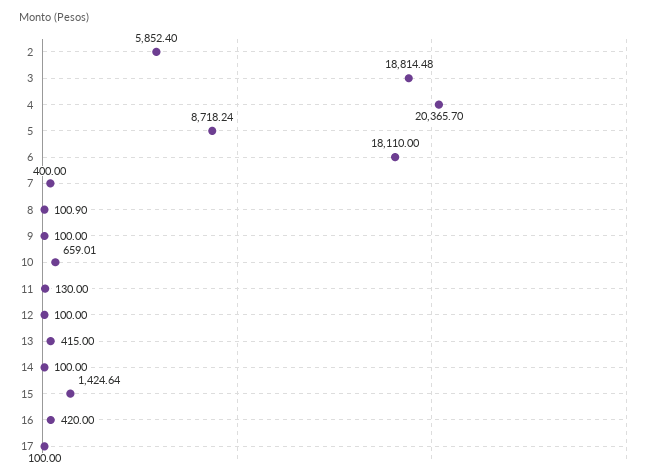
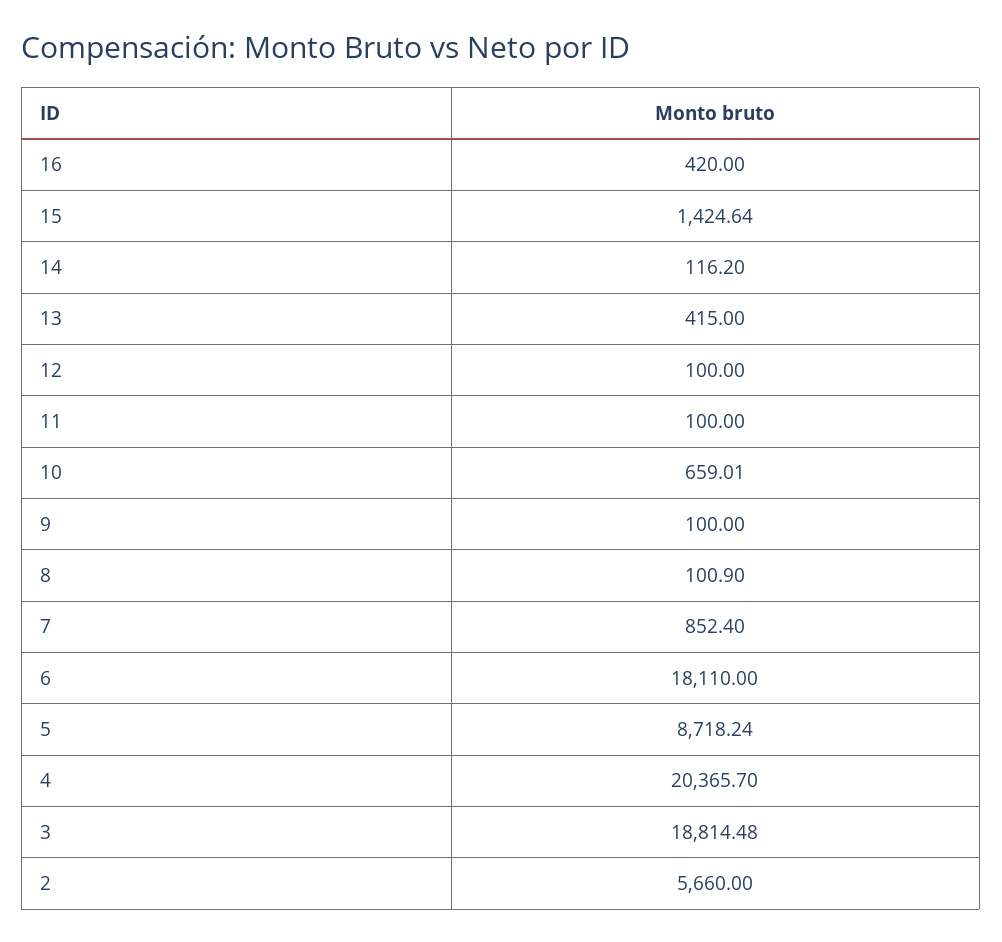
  {
-   "2": 5852.4,
+   "2": 5660,
    "3": 18814.48,
    "4": 20365.7,
    "5": 8718.24,
    "6": 18110,
-   "7": 400,
+   "7": 852.4,
    "8": 100.9,
    "9": 100,
    "10": 659.01,
-   "11": 130,
+   "11": 100,
    "12": 100,
    "13": 415,
-   "14": 100,
+   "14": 116.2,
    "15": 1424.64,
-   "16": 420,
+   "16": 420
-   "17": 100
  }

